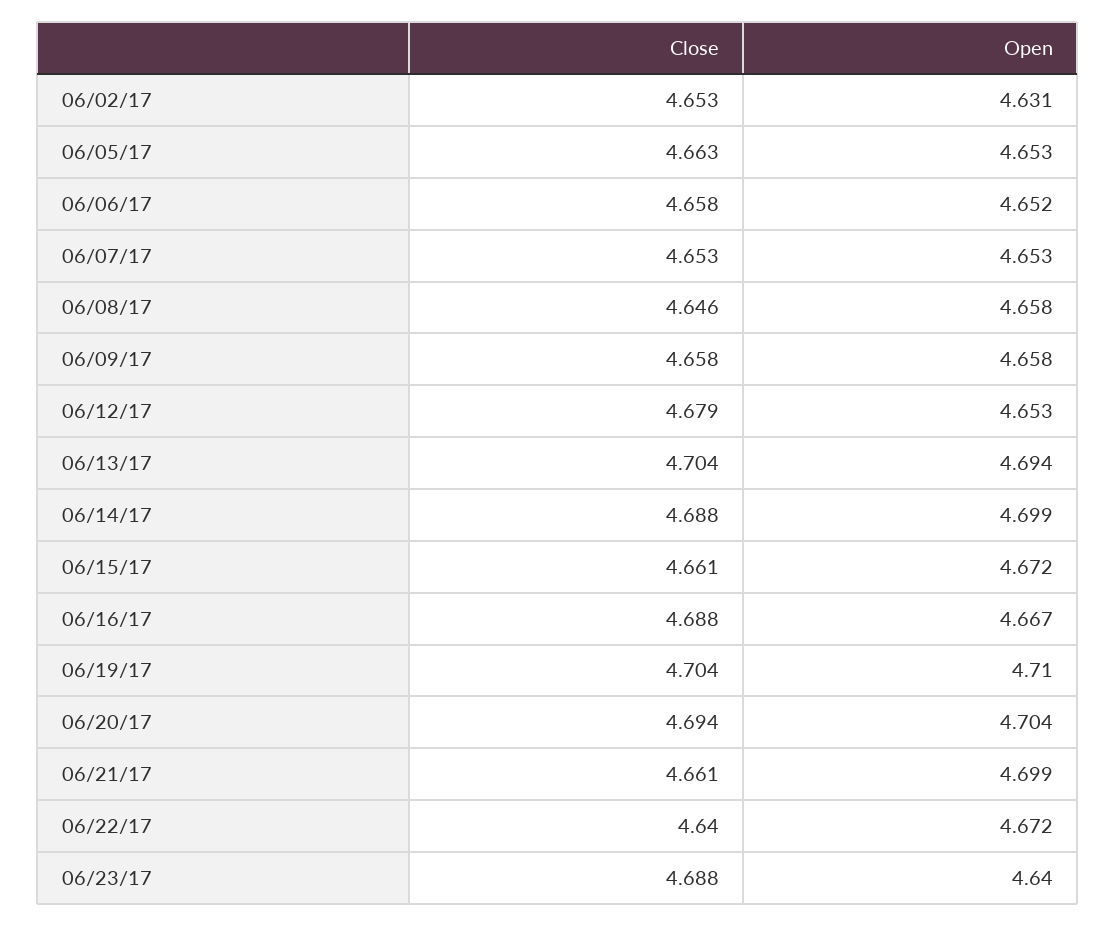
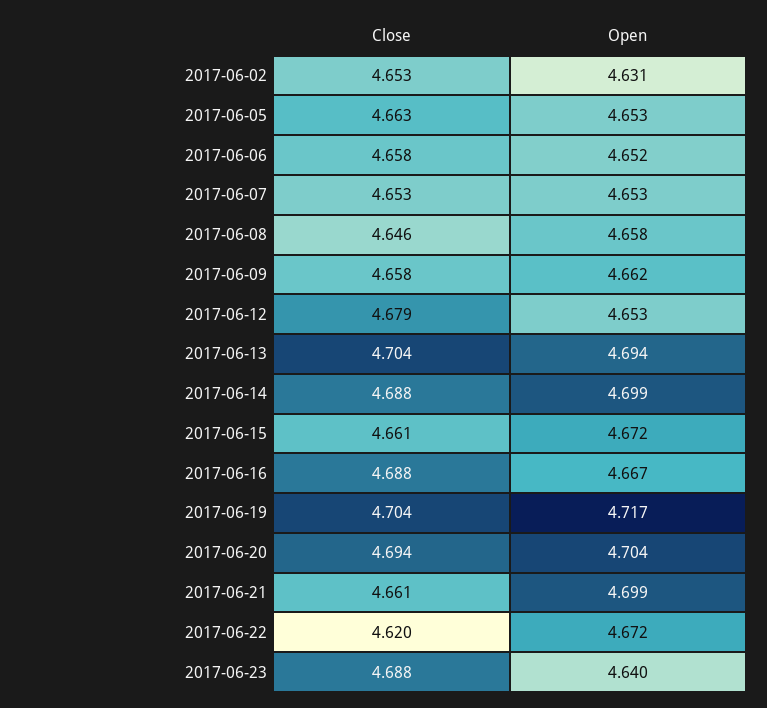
  {
    "Close": {
      "06/02/17": 4.653,
      "06/05/17": 4.663,
      "06/06/17": 4.658,
      "06/07/17": 4.653,
      "06/08/17": 4.646,
      "06/09/17": 4.658,
      "06/12/17": 4.679,
      "06/13/17": 4.704,
      "06/14/17": 4.688,
      "06/15/17": 4.661,
      "06/16/17": 4.688,
      "06/19/17": 4.704,
      "06/20/17": 4.694,
      "06/21/17": 4.661,
-     "06/22/17": 4.64,
+     "06/22/17": 4.62,
      "06/23/17": 4.688
    },
    "Open": {
      "06/02/17": 4.631,
      "06/05/17": 4.653,
      "06/06/17": 4.652,
      "06/07/17": 4.653,
      "06/08/17": 4.658,
-     "06/09/17": 4.658,
+     "06/09/17": 4.662,
      "06/12/17": 4.653,
      "06/13/17": 4.694,
      "06/14/17": 4.699,
      "06/15/17": 4.672,
      "06/16/17": 4.667,
-     "06/19/17": 4.71,
+     "06/19/17": 4.717,
      "06/20/17": 4.704,
      "06/21/17": 4.699,
      "06/22/17": 4.672,
      "06/23/17": 4.64
    }
  }

